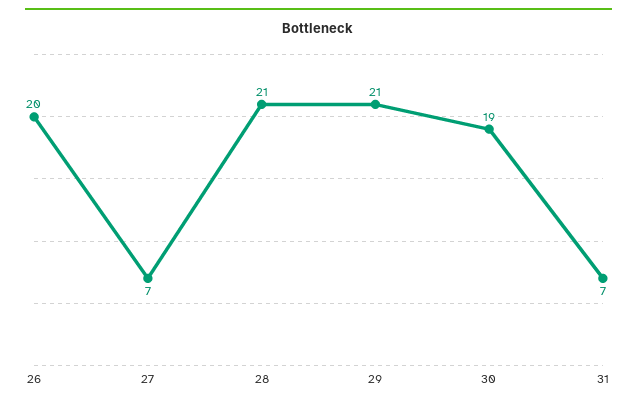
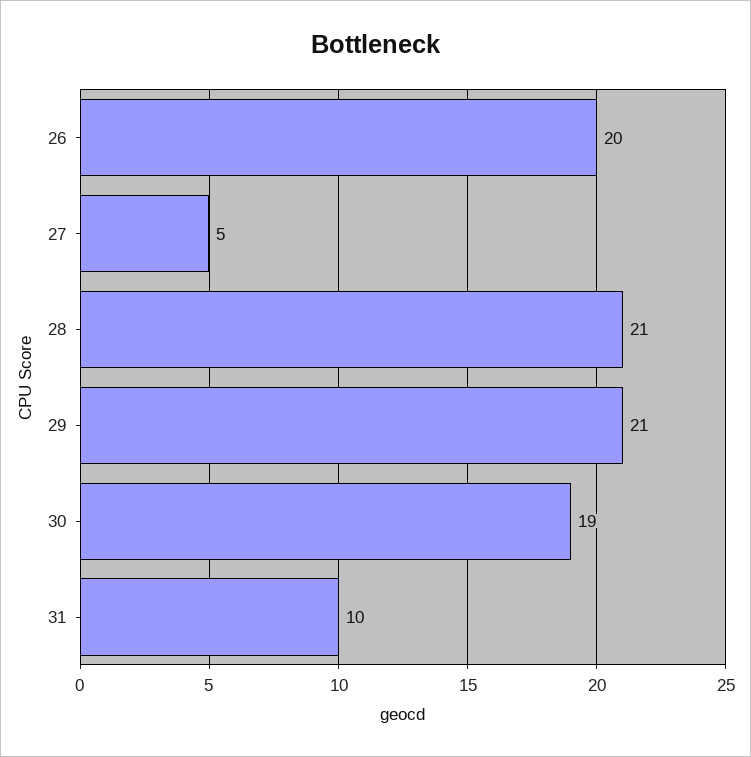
  {
    "26": 20,
-   "27": 7,
+   "27": 5,
    "28": 21,
    "29": 21,
    "30": 19,
-   "31": 7
+   "31": 10
  }

